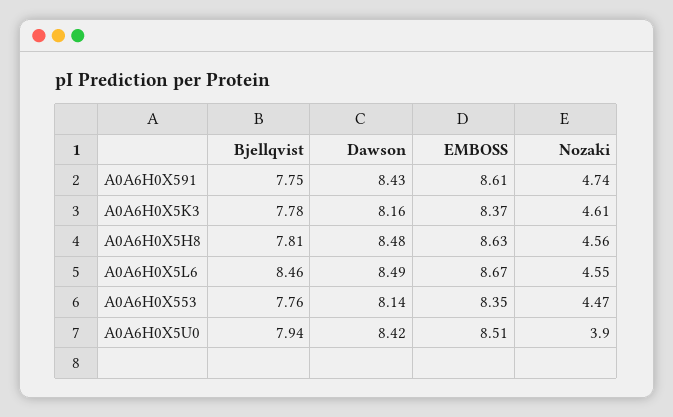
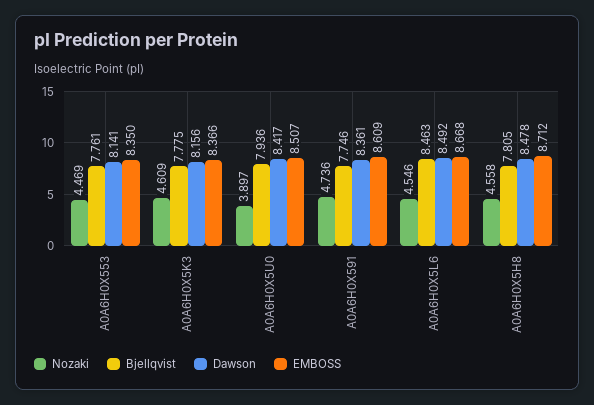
  {
    "Bjellqvist": {
      "A0A6H0X591": 7.746,
      "A0A6H0X5K3": 7.775,
      "A0A6H0X5H8": 7.805,
      "A0A6H0X5L6": 8.463,
      "A0A6H0X553": 7.761,
      "A0A6H0X5U0": 7.936
    },
    "Dawson": {
-     "A0A6H0X591": 8.43,
+     "A0A6H0X591": 8.361,
      "A0A6H0X5K3": 8.156,
      "A0A6H0X5H8": 8.478,
      "A0A6H0X5L6": 8.492,
      "A0A6H0X553": 8.141,
      "A0A6H0X5U0": 8.417
    },
    "EMBOSS": {
      "A0A6H0X591": 8.609,
      "A0A6H0X5K3": 8.366,
-     "A0A6H0X5H8": 8.63,
+     "A0A6H0X5H8": 8.712,
      "A0A6H0X5L6": 8.668,
      "A0A6H0X553": 8.35,
      "A0A6H0X5U0": 8.507
    },
    "Nozaki": {
      "A0A6H0X591": 4.736,
      "A0A6H0X5K3": 4.609,
      "A0A6H0X5H8": 4.558,
      "A0A6H0X5L6": 4.546,
      "A0A6H0X553": 4.469,
      "A0A6H0X5U0": 3.897
    }
  }

